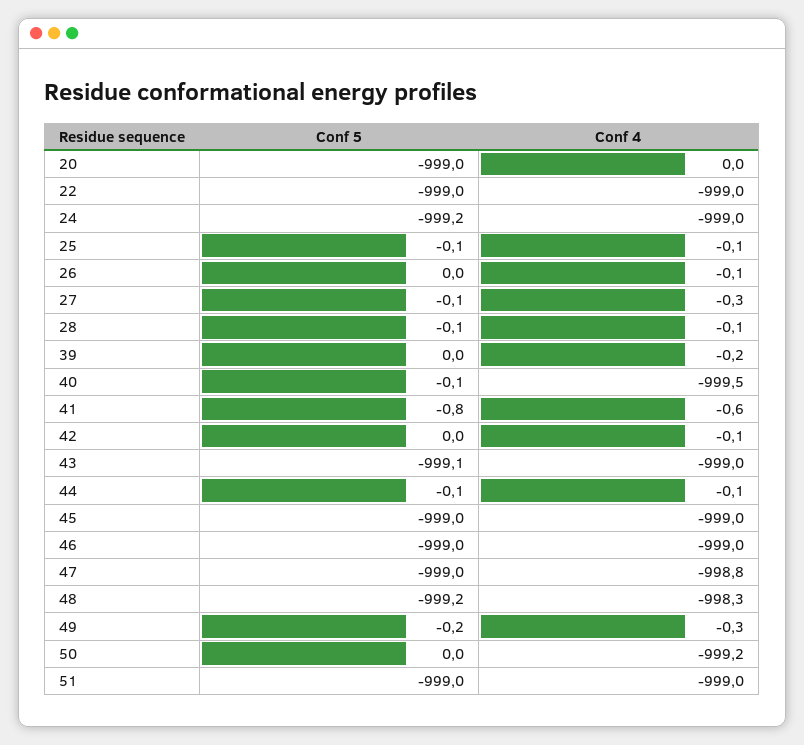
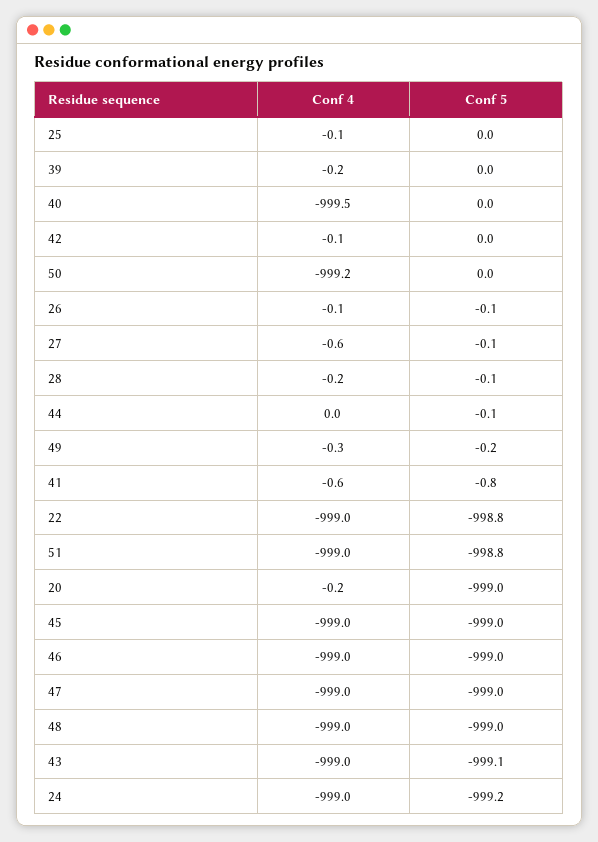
  {
    "Conf 5": {
      "20": -999,
-     "22": -999,
+     "22": -998.8,
      "24": -999.2,
-     "25": -0.1,
+     "25": 0,
-     "26": 0,
+     "26": -0.1,
      "27": -0.1,
      "28": -0.1,
      "39": 0,
-     "40": -0.1,
+     "40": 0,
      "41": -0.8,
      "42": 0,
      "43": -999.1,
      "44": -0.1,
      "45": -999,
      "46": -999,
      "47": -999,
-     "48": -999.2,
+     "48": -999,
      "49": -0.2,
      "50": 0,
-     "51": -999
+     "51": -998.8
    },
    "Conf 4": {
-     "20": 0,
+     "20": -0.2,
      "22": -999,
      "24": -999,
      "25": -0.1,
      "26": -0.1,
-     "27": -0.3,
+     "27": -0.6,
-     "28": -0.1,
+     "28": -0.2,
      "39": -0.2,
      "40": -999.5,
      "41": -0.6,
      "42": -0.1,
      "43": -999,
-     "44": -0.1,
+     "44": 0,
      "45": -999,
      "46": -999,
-     "47": -998.8,
+     "47": -999,
-     "48": -998.3,
+     "48": -999,
      "49": -0.3,
      "50": -999.2,
      "51": -999
    }
  }

